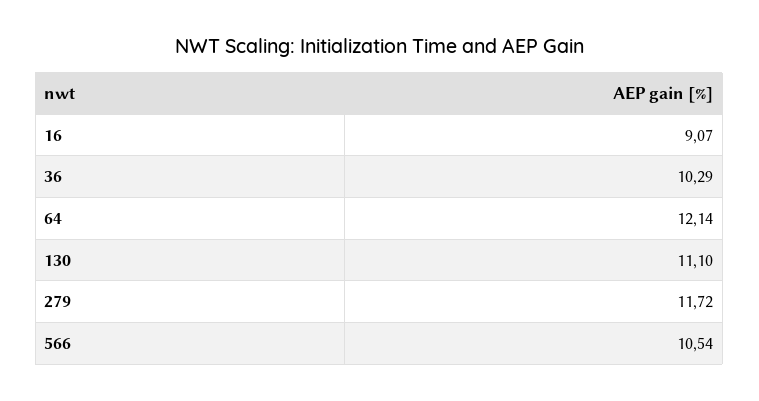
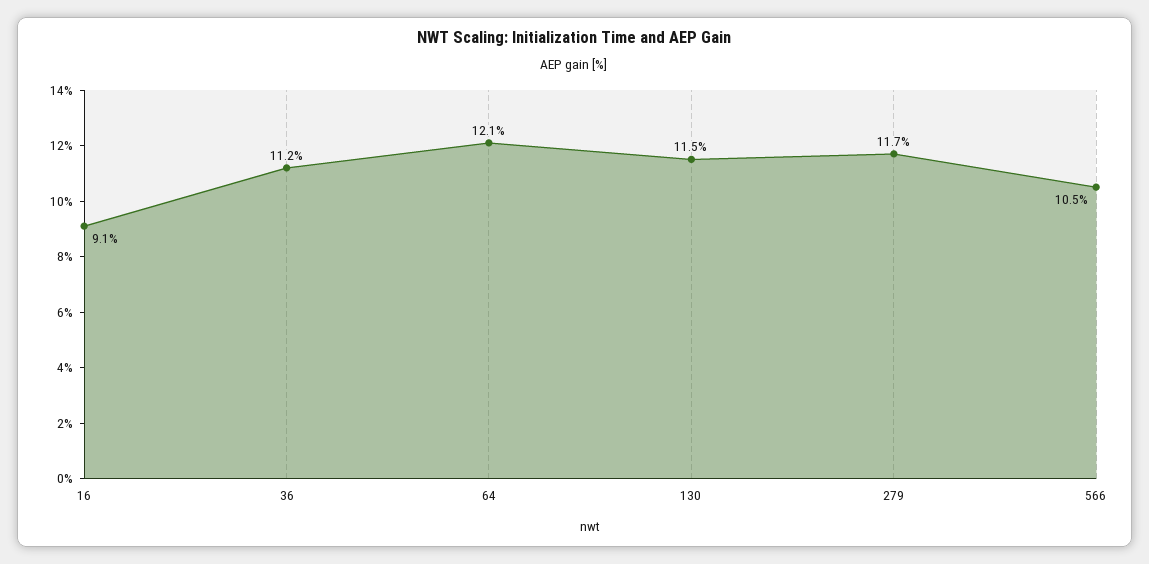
  {
    "16": 9.07,
-   "36": 10.29,
+   "36": 11.2,
    "64": 12.14,
-   "130": 11.1,
+   "130": 11.5,
    "279": 11.72,
    "566": 10.54
  }

